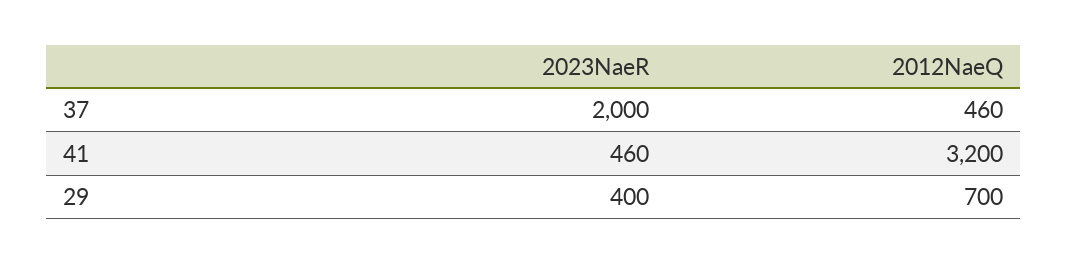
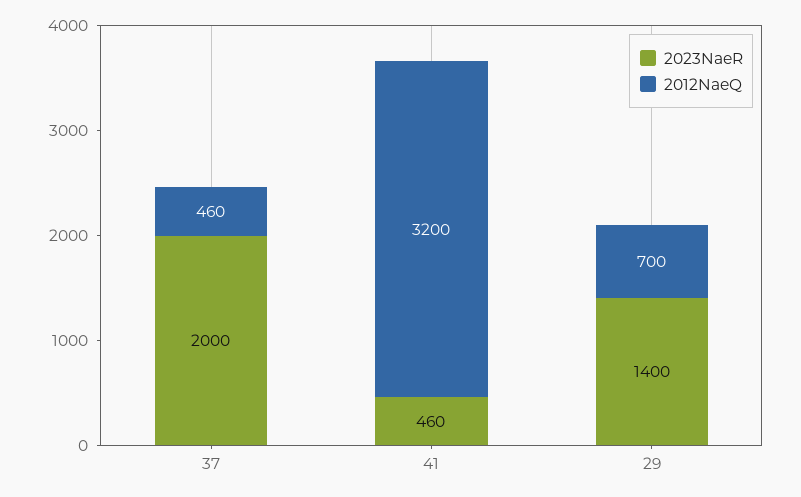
  {
    "2023NaeR": {
      "37": 2000,
      "41": 460,
-     "29": 400
+     "29": 1400
    },
    "2012NaeQ": {
      "37": 460,
      "41": 3200,
      "29": 700
    }
  }

